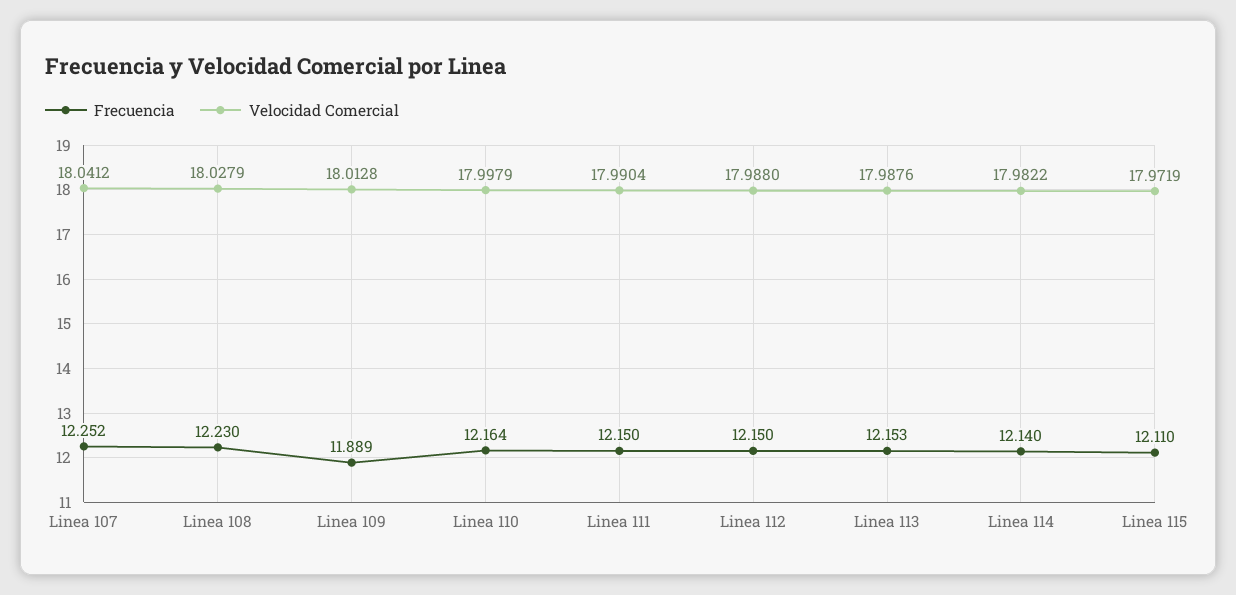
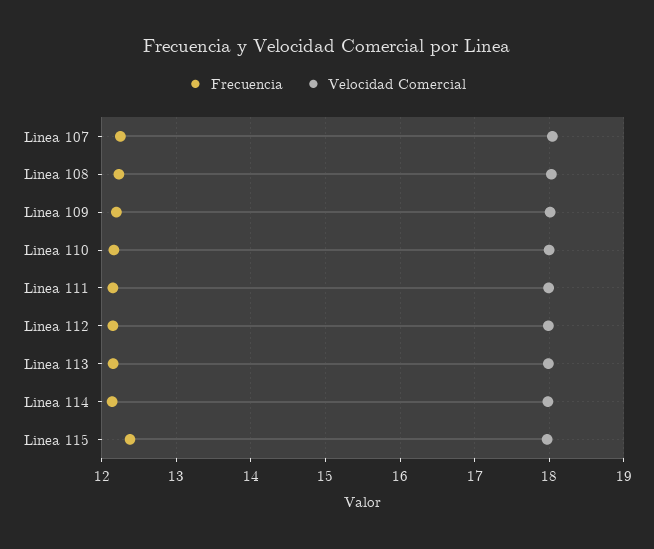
  {
    "Frecuencia": {
      "Linea 107": 12.252,
      "Linea 108": 12.23,
-     "Linea 109": 11.889,
+     "Linea 109": 12.2,
      "Linea 110": 12.164,
      "Linea 111": 12.15,
      "Linea 112": 12.15,
      "Linea 113": 12.153,
      "Linea 114": 12.14,
-     "Linea 115": 12.11
+     "Linea 115": 12.4
    },
    "Velocidad Comercial": {
      "Linea 107": 18.0412,
      "Linea 108": 18.0279,
      "Linea 109": 18.0128,
      "Linea 110": 17.9979,
      "Linea 111": 17.9904,
      "Linea 112": 17.988,
      "Linea 113": 17.9876,
      "Linea 114": 17.9822,
      "Linea 115": 17.9719
    }
  }

